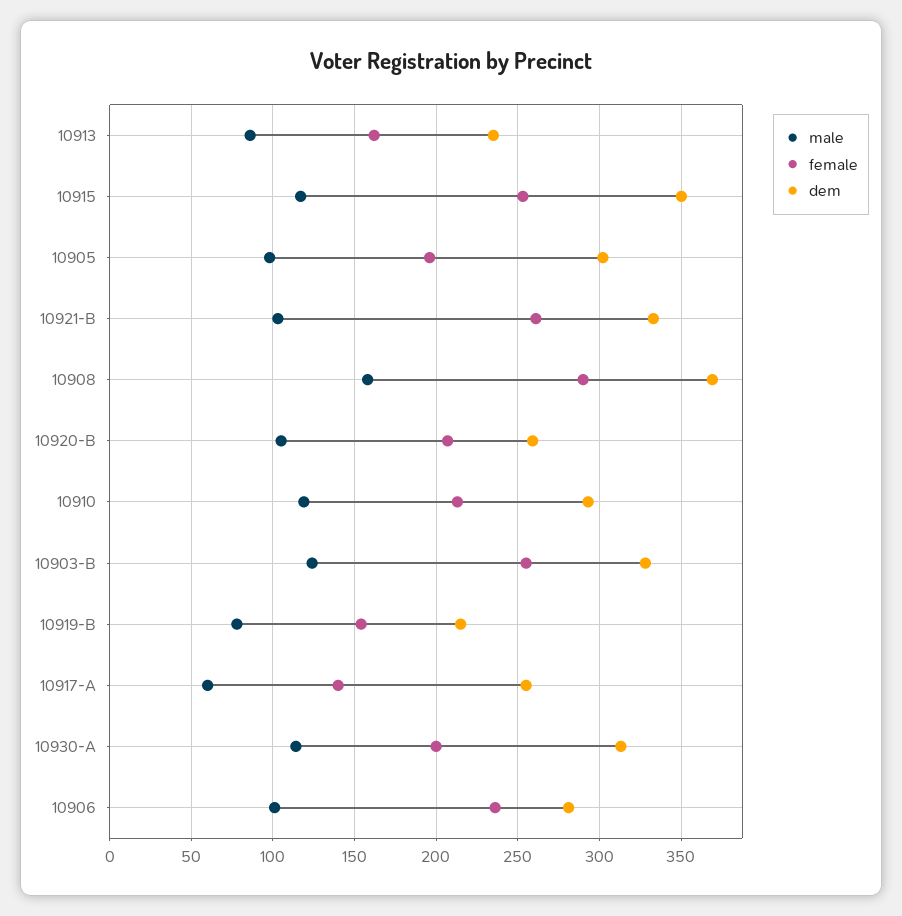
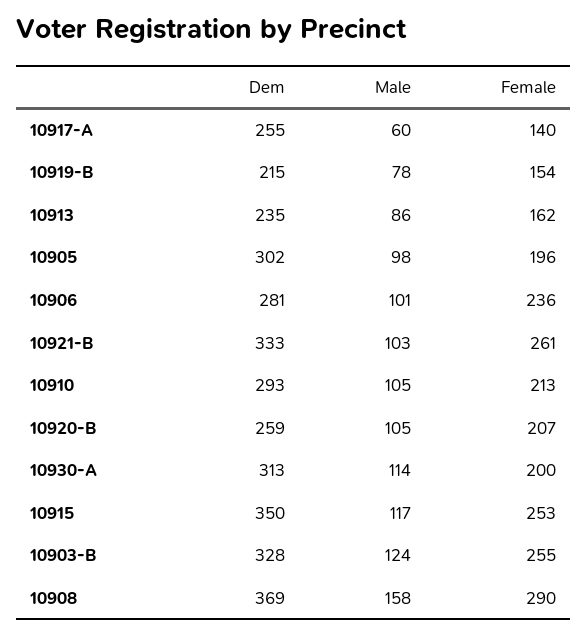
  {
    "male": {
      "10913": 86,
      "10915": 117,
      "10905": 98,
      "10921-B": 103,
      "10908": 158,
      "10920-B": 105,
-     "10910": 120,
+     "10910": 105,
      "10903-B": 124,
      "10919-B": 78,
      "10917-A": 60,
      "10930-A": 114,
      "10906": 101
    },
    "female": {
      "10913": 162,
      "10915": 253,
      "10905": 196,
      "10921-B": 261,
      "10908": 290,
      "10920-B": 207,
      "10910": 213,
      "10903-B": 255,
      "10919-B": 154,
      "10917-A": 140,
      "10930-A": 200,
      "10906": 236
    },
    "dem": {
      "10913": 235,
      "10915": 350,
      "10905": 302,
      "10921-B": 333,
      "10908": 369,
      "10920-B": 259,
      "10910": 293,
      "10903-B": 328,
      "10919-B": 215,
      "10917-A": 255,
      "10930-A": 313,
      "10906": 281
    }
  }

